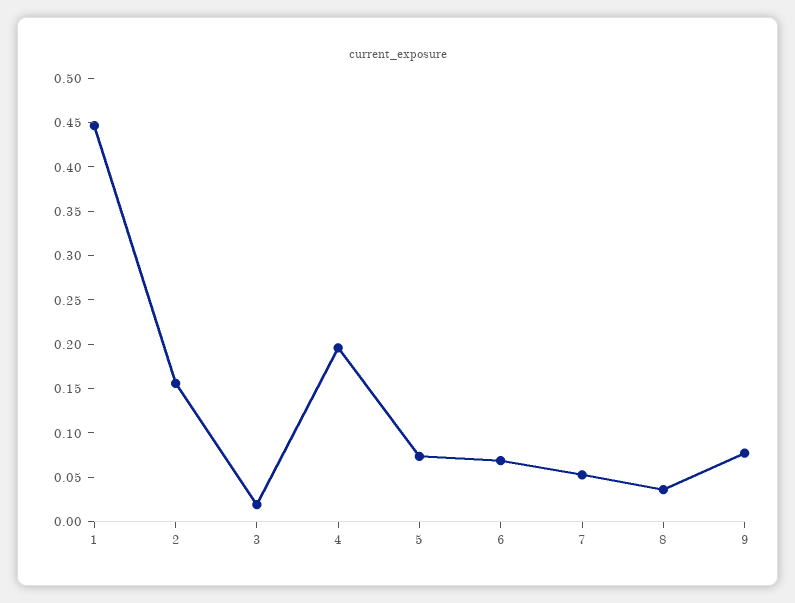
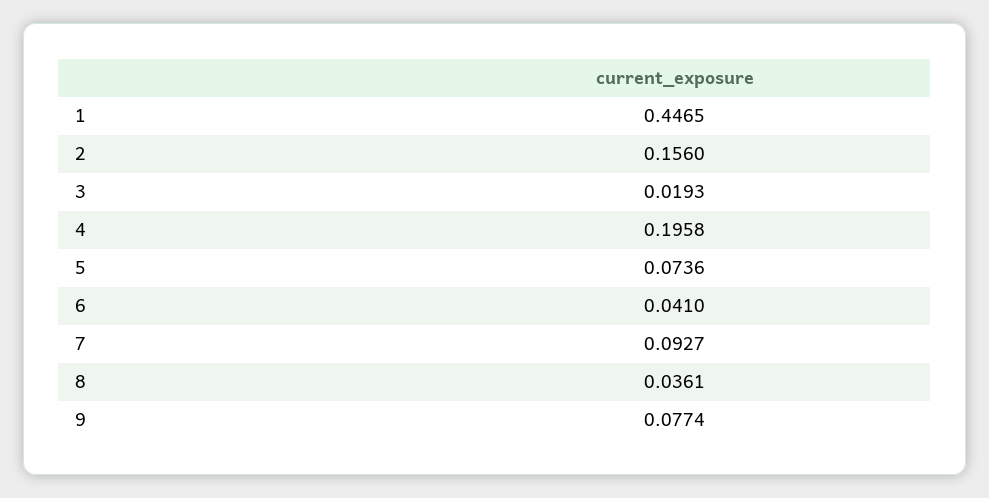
  {
    "1": 0.4465,
    "2": 0.156,
    "3": 0.0193,
    "4": 0.1958,
    "5": 0.0736,
-   "6": 0.07,
+   "6": 0.041,
-   "7": 0.05,
+   "7": 0.0927,
    "8": 0.0361,
    "9": 0.0774
  }

